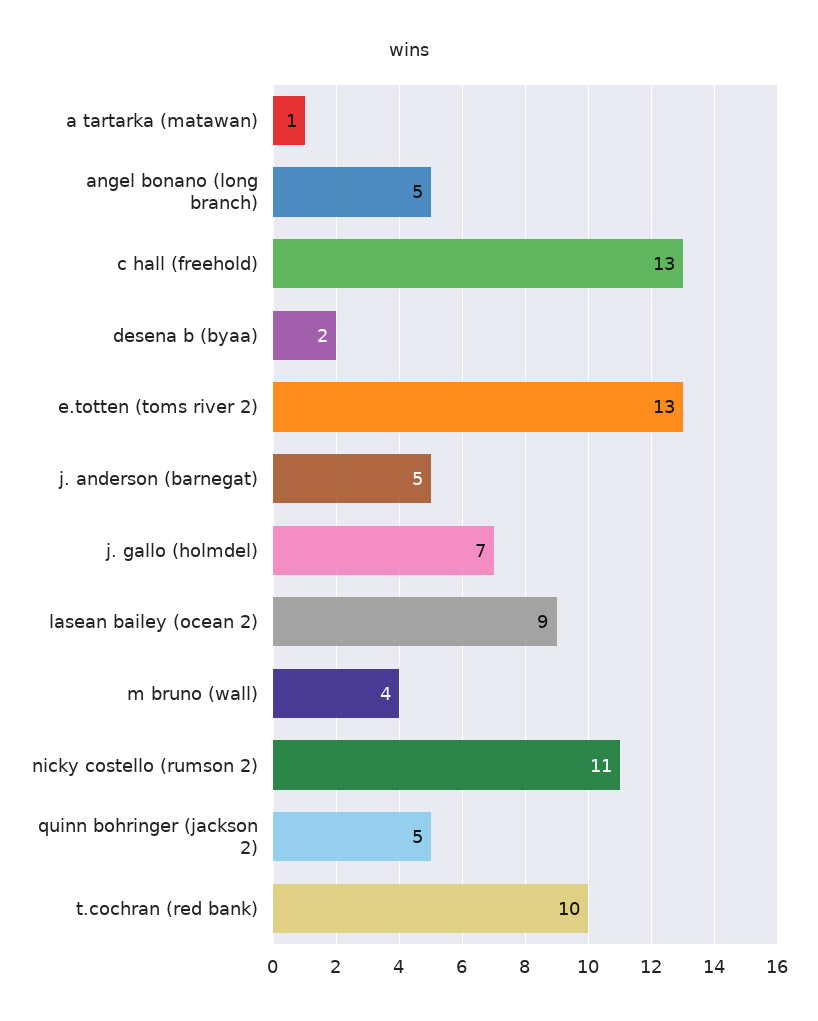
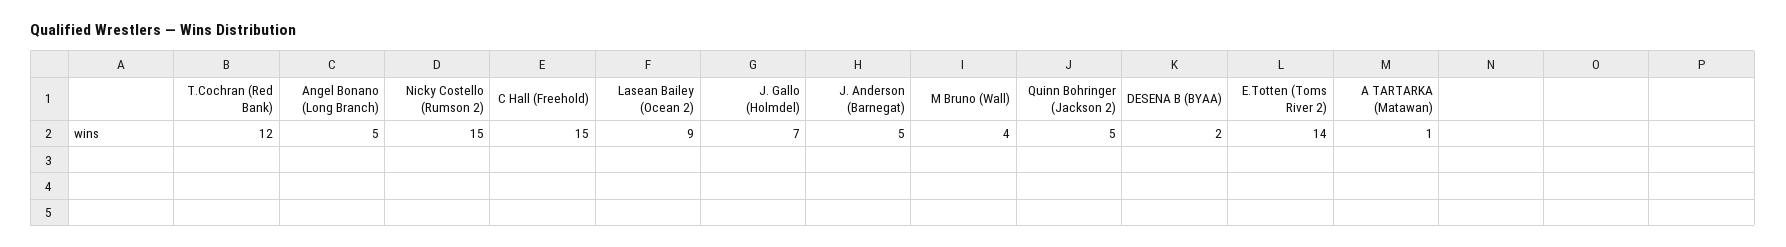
  {
    "a tartarka (matawan)": 1,
    "angel bonano (long branch)": 5,
-   "c hall (freehold)": 13,
+   "c hall (freehold)": 15,
    "desena b (byaa)": 2,
-   "e.totten (toms river 2)": 13,
+   "e.totten (toms river 2)": 14,
    "j. anderson (barnegat)": 5,
    "j. gallo (holmdel)": 7,
    "lasean bailey (ocean 2)": 9,
    "m bruno (wall)": 4,
-   "nicky costello (rumson 2)": 11,
+   "nicky costello (rumson 2)": 15,
    "quinn bohringer (jackson 2)": 5,
-   "t.cochran (red bank)": 10
+   "t.cochran (red bank)": 12
  }

